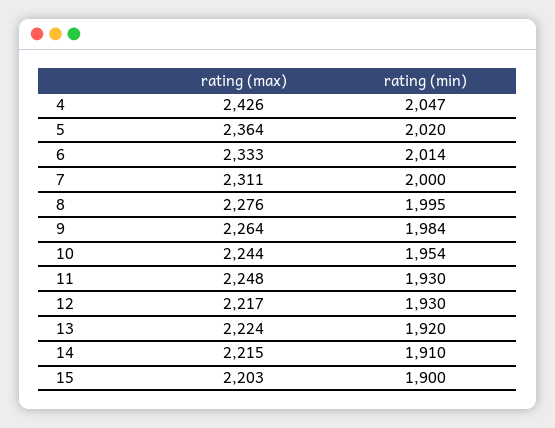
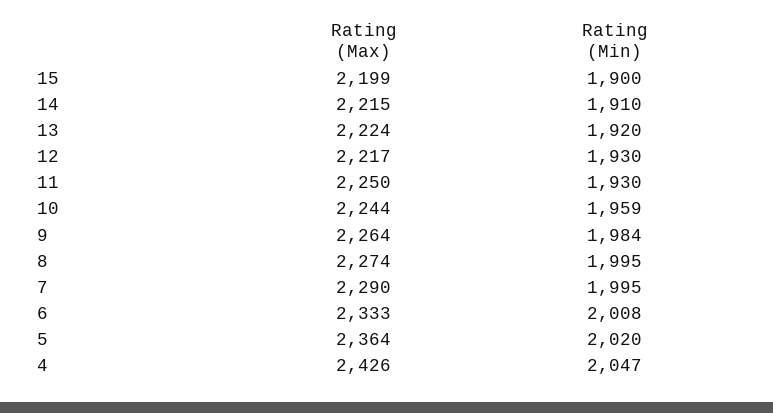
  {
    "rating (max)": {
      "4": 2426,
      "5": 2364,
      "6": 2333,
-     "7": 2311,
+     "7": 2290,
-     "8": 2276,
+     "8": 2274,
      "9": 2264,
      "10": 2244,
-     "11": 2248,
+     "11": 2250,
      "12": 2217,
      "13": 2224,
      "14": 2215,
-     "15": 2203
+     "15": 2199
    },
    "rating (min)": {
      "4": 2047,
      "5": 2020,
-     "6": 2014,
+     "6": 2008,
-     "7": 2000,
+     "7": 1995,
      "8": 1995,
      "9": 1984,
-     "10": 1954,
+     "10": 1959,
      "11": 1930,
      "12": 1930,
      "13": 1920,
      "14": 1910,
      "15": 1900
    }
  }

